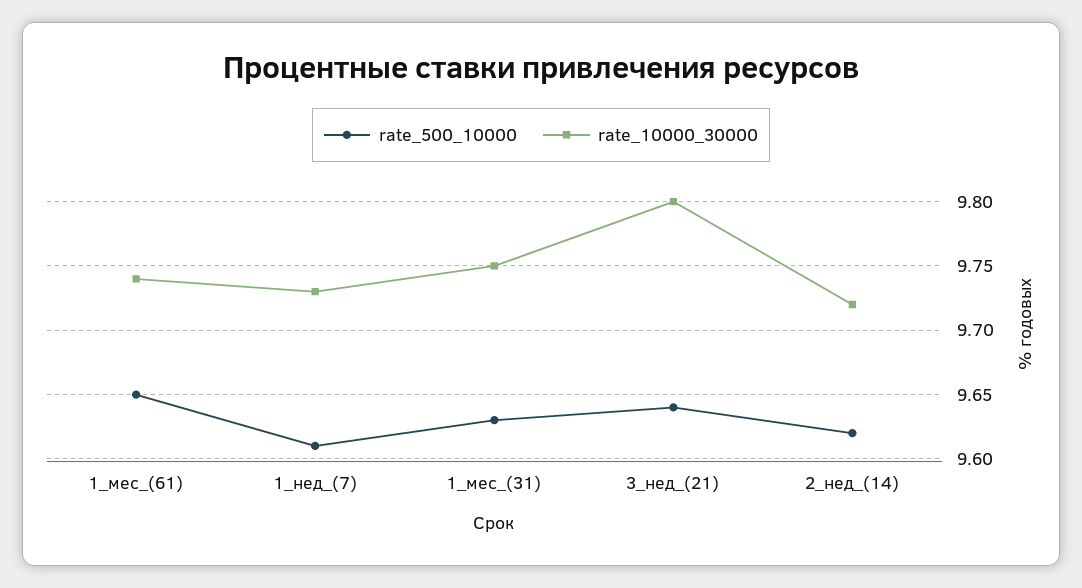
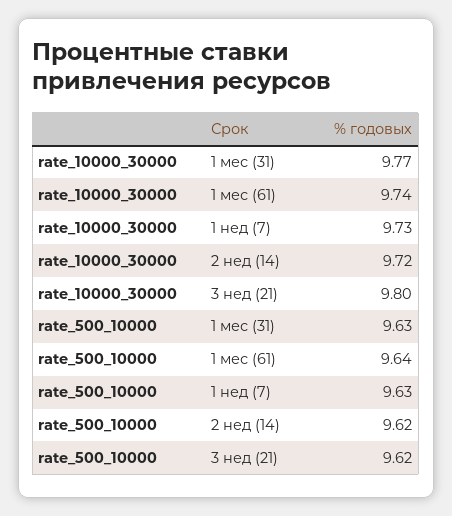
  {
    "rate_500_10000": {
-     "1_мес_(61)": 9.65,
+     "1_мес_(61)": 9.64,
-     "1_нед_(7)": 9.61,
+     "1_нед_(7)": 9.63,
      "1_мес_(31)": 9.63,
-     "3_нед_(21)": 9.64,
+     "3_нед_(21)": 9.62,
      "2_нед_(14)": 9.62
    },
    "rate_10000_30000": {
      "1_мес_(61)": 9.74,
      "1_нед_(7)": 9.73,
-     "1_мес_(31)": 9.75,
+     "1_мес_(31)": 9.77,
      "3_нед_(21)": 9.8,
      "2_нед_(14)": 9.72
    }
  }

